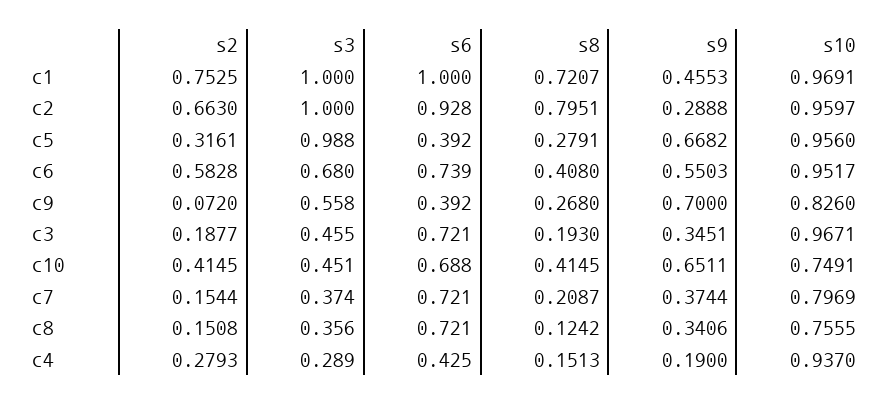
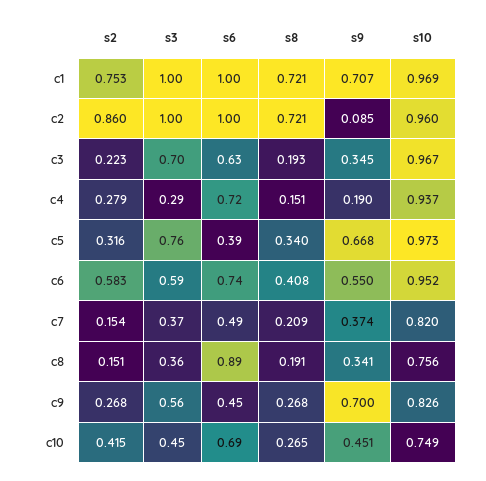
  {
    "s2": {
      "c1": 0.7525,
-     "c2": 0.663,
+     "c2": 0.86,
      "c5": 0.3161,
      "c6": 0.5828,
-     "c9": 0.072,
+     "c9": 0.268,
-     "c3": 0.1877,
+     "c3": 0.223,
      "c10": 0.4145,
      "c7": 0.1544,
      "c8": 0.1508,
      "c4": 0.2793
    },
    "s3": {
      "c1": 1,
      "c2": 1,
-     "c5": 0.988,
+     "c5": 0.76,
-     "c6": 0.68,
+     "c6": 0.59,
      "c9": 0.558,
-     "c3": 0.455,
+     "c3": 0.7,
      "c10": 0.451,
      "c7": 0.374,
      "c8": 0.356,
      "c4": 0.289
    },
    "s6": {
      "c1": 1,
-     "c2": 0.928,
+     "c2": 1,
      "c5": 0.392,
      "c6": 0.739,
-     "c9": 0.392,
+     "c9": 0.45,
-     "c3": 0.721,
+     "c3": 0.63,
      "c10": 0.688,
-     "c7": 0.721,
+     "c7": 0.49,
-     "c8": 0.721,
+     "c8": 0.89,
-     "c4": 0.425
+     "c4": 0.72
    },
    "s8": {
      "c1": 0.7207,
-     "c2": 0.7951,
+     "c2": 0.721,
-     "c5": 0.2791,
+     "c5": 0.34,
      "c6": 0.408,
      "c9": 0.268,
      "c3": 0.193,
-     "c10": 0.4145,
+     "c10": 0.265,
      "c7": 0.2087,
-     "c8": 0.1242,
+     "c8": 0.191,
      "c4": 0.1513
    },
    "s9": {
-     "c1": 0.4553,
+     "c1": 0.707,
-     "c2": 0.2888,
+     "c2": 0.085,
      "c5": 0.6682,
      "c6": 0.5503,
      "c9": 0.7,
      "c3": 0.3451,
-     "c10": 0.6511,
+     "c10": 0.451,
      "c7": 0.3744,
      "c8": 0.3406,
      "c4": 0.19
    },
    "s10": {
      "c1": 0.9691,
      "c2": 0.9597,
-     "c5": 0.956,
+     "c5": 0.973,
      "c6": 0.9517,
      "c9": 0.826,
      "c3": 0.9671,
      "c10": 0.7491,
-     "c7": 0.7969,
+     "c7": 0.82,
      "c8": 0.7555,
      "c4": 0.937
    }
  }

